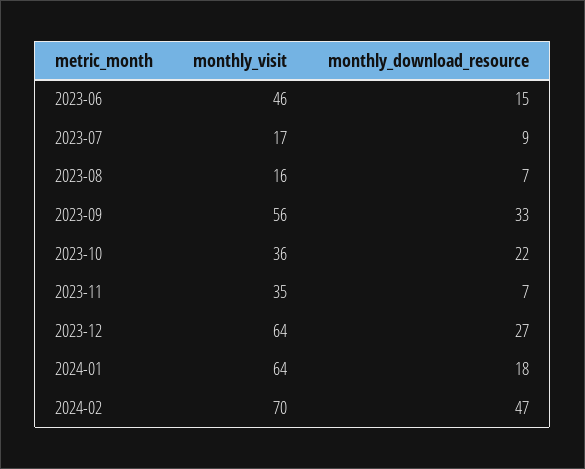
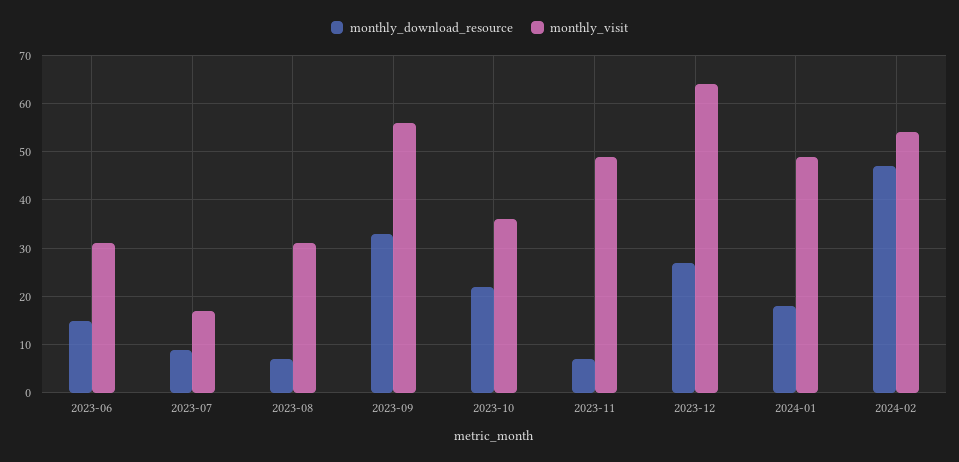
  {
    "monthly_visit": {
-     "2023-06": 46,
+     "2023-06": 30,
      "2023-07": 17,
-     "2023-08": 16,
+     "2023-08": 30,
      "2023-09": 56,
      "2023-10": 36,
-     "2023-11": 35,
+     "2023-11": 50,
      "2023-12": 64,
-     "2024-01": 64,
+     "2024-01": 50,
-     "2024-02": 70
+     "2024-02": 55
    },
    "monthly_download_resource": {
      "2023-06": 15,
      "2023-07": 9,
      "2023-08": 7,
      "2023-09": 33,
      "2023-10": 22,
      "2023-11": 7,
      "2023-12": 27,
      "2024-01": 18,
      "2024-02": 47
    }
  }

